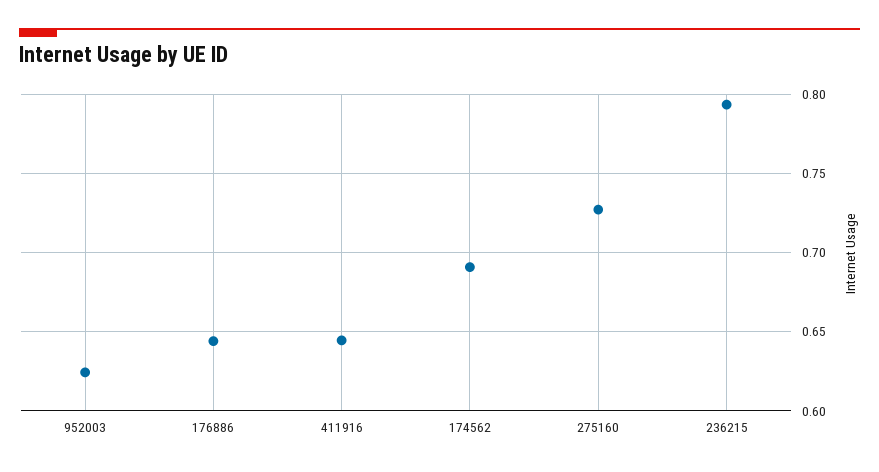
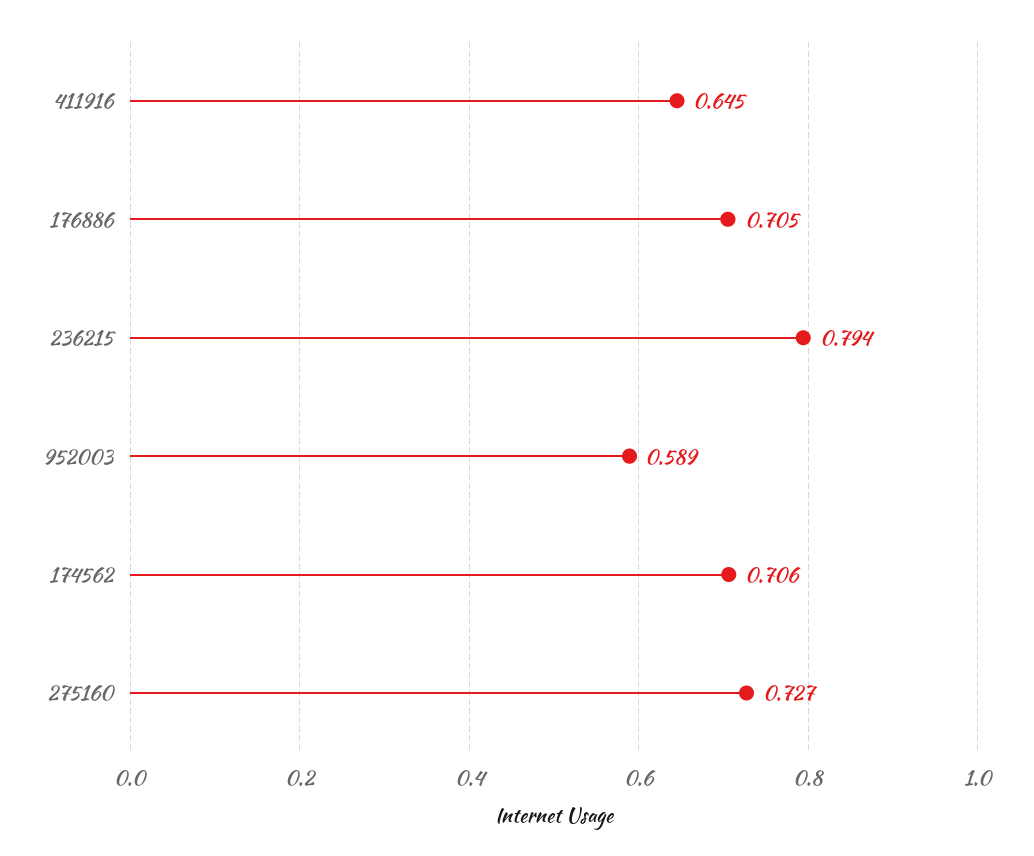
  {
-   "952003": 0.625,
+   "952003": 0.589,
-   "176886": 0.645,
+   "176886": 0.705,
    "411916": 0.645,
-   "174562": 0.69,
+   "174562": 0.706,
    "275160": 0.727,
    "236215": 0.794
  }

